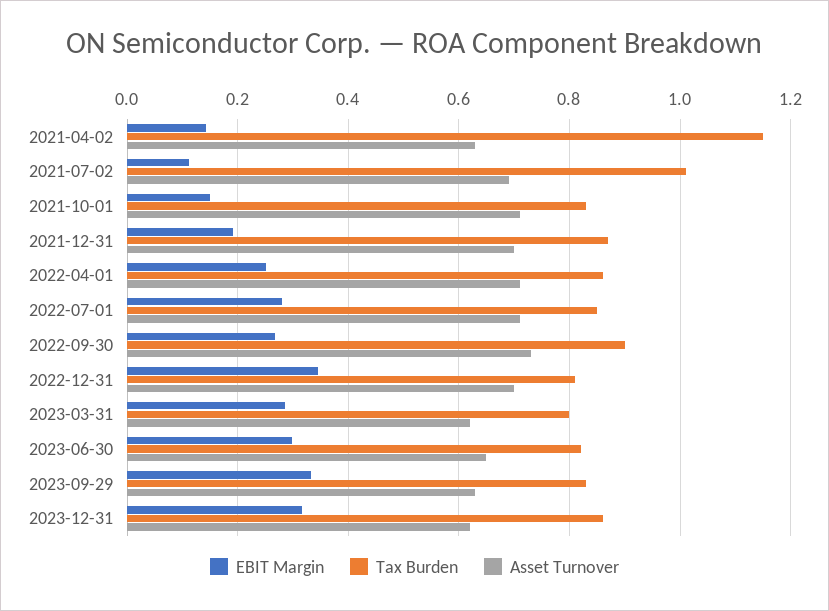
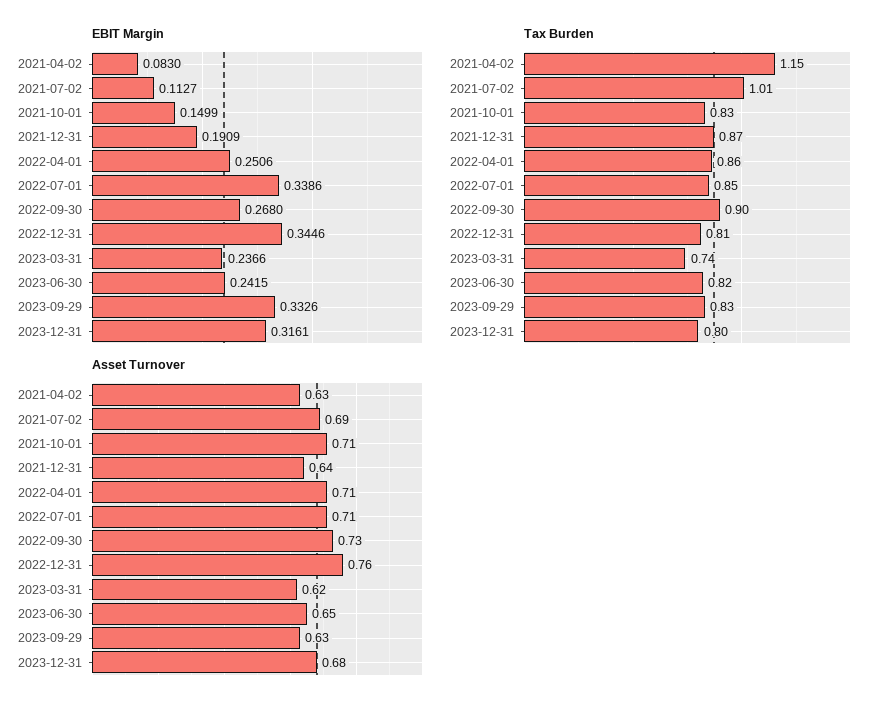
  {
    "EBIT Margin": {
-     "2021-04-02": 0.14,
+     "2021-04-02": 0.083,
      "2021-07-02": 0.1127,
      "2021-10-01": 0.1499,
      "2021-12-31": 0.1909,
      "2022-04-01": 0.2506,
-     "2022-07-01": 0.28,
+     "2022-07-01": 0.3386,
      "2022-09-30": 0.268,
      "2022-12-31": 0.3446,
-     "2023-03-31": 0.28,
+     "2023-03-31": 0.2366,
-     "2023-06-30": 0.3,
+     "2023-06-30": 0.2415,
      "2023-09-29": 0.3326,
      "2023-12-31": 0.3161
    },
    "Tax Burden": {
      "2021-04-02": 1.15,
      "2021-07-02": 1.01,
      "2021-10-01": 0.83,
      "2021-12-31": 0.87,
      "2022-04-01": 0.86,
      "2022-07-01": 0.85,
      "2022-09-30": 0.9,
      "2022-12-31": 0.81,
-     "2023-03-31": 0.8,
+     "2023-03-31": 0.74,
      "2023-06-30": 0.82,
      "2023-09-29": 0.83,
-     "2023-12-31": 0.86
+     "2023-12-31": 0.8
    },
    "Asset Turnover": {
      "2021-04-02": 0.63,
      "2021-07-02": 0.69,
      "2021-10-01": 0.71,
-     "2021-12-31": 0.7,
+     "2021-12-31": 0.64,
      "2022-04-01": 0.71,
      "2022-07-01": 0.71,
      "2022-09-30": 0.73,
-     "2022-12-31": 0.7,
+     "2022-12-31": 0.76,
      "2023-03-31": 0.62,
      "2023-06-30": 0.65,
      "2023-09-29": 0.63,
-     "2023-12-31": 0.62
+     "2023-12-31": 0.68
    }
  }

